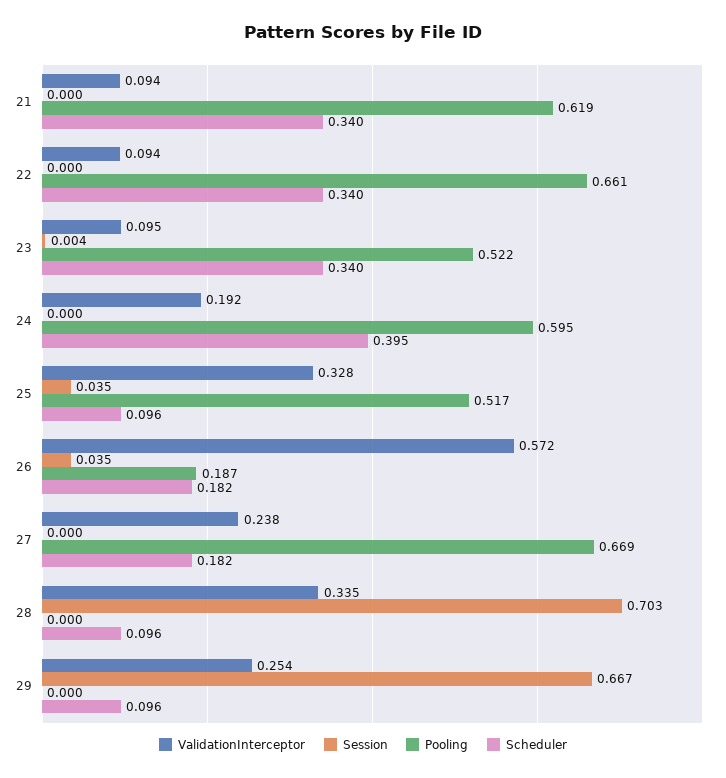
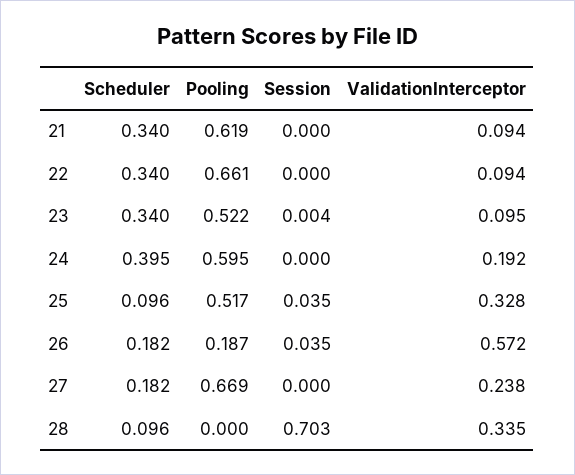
  {
    "ValidationInterceptor": {
      "21": 0.094,
      "22": 0.094,
      "23": 0.095,
      "24": 0.192,
      "25": 0.328,
      "26": 0.572,
      "27": 0.238,
-     "28": 0.335,
+     "28": 0.335
-     "29": 0.254
    },
    "Session": {
      "21": 0,
      "22": 0,
      "23": 0.004,
      "24": 0,
      "25": 0.035,
      "26": 0.035,
      "27": 0,
-     "28": 0.703,
+     "28": 0.703
-     "29": 0.667
    },
    "Pooling": {
      "21": 0.619,
      "22": 0.661,
      "23": 0.522,
      "24": 0.595,
      "25": 0.517,
      "26": 0.187,
      "27": 0.669,
-     "28": 0,
+     "28": 0
-     "29": 0
    },
    "Scheduler": {
      "21": 0.34,
      "22": 0.34,
      "23": 0.34,
      "24": 0.395,
      "25": 0.096,
      "26": 0.182,
      "27": 0.182,
-     "28": 0.096,
+     "28": 0.096
-     "29": 0.096
    }
  }

